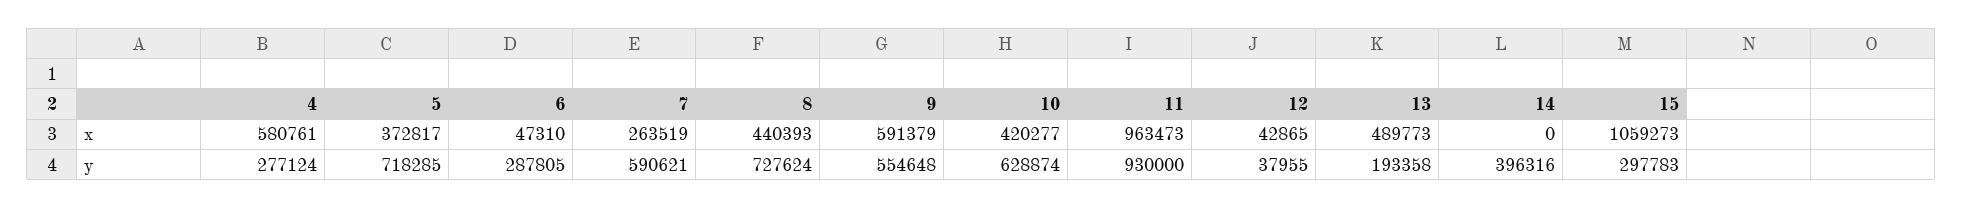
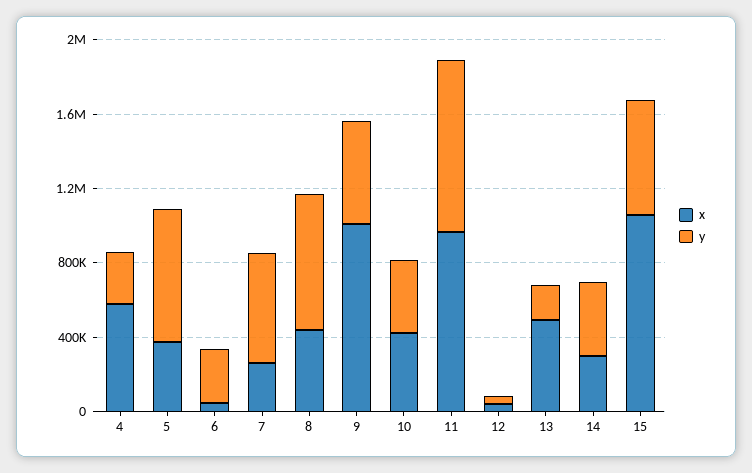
  {
    "x": {
      "4": 580761,
      "5": 372817,
      "6": 47310,
      "7": 263519,
      "8": 440393,
-     "9": 591379,
+     "9": 1000000,
      "10": 420277,
      "11": 963473,
      "12": 42865,
      "13": 489773,
-     "14": 0,
+     "14": 300000,
      "15": 1059273
    },
    "y": {
      "4": 277124,
      "5": 718285,
      "6": 287805,
      "7": 590621,
      "8": 727624,
      "9": 554648,
-     "10": 628874,
+     "10": 400000,
      "11": 930000,
      "12": 37955,
      "13": 193358,
      "14": 396316,
-     "15": 297783
+     "15": 600000
    }
  }

